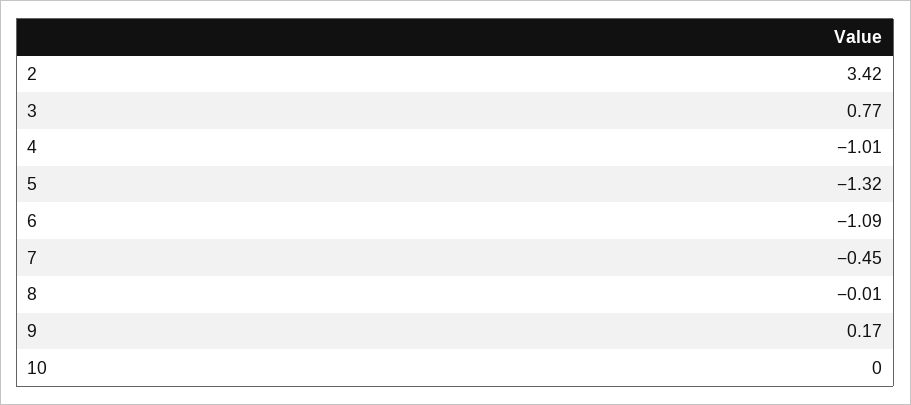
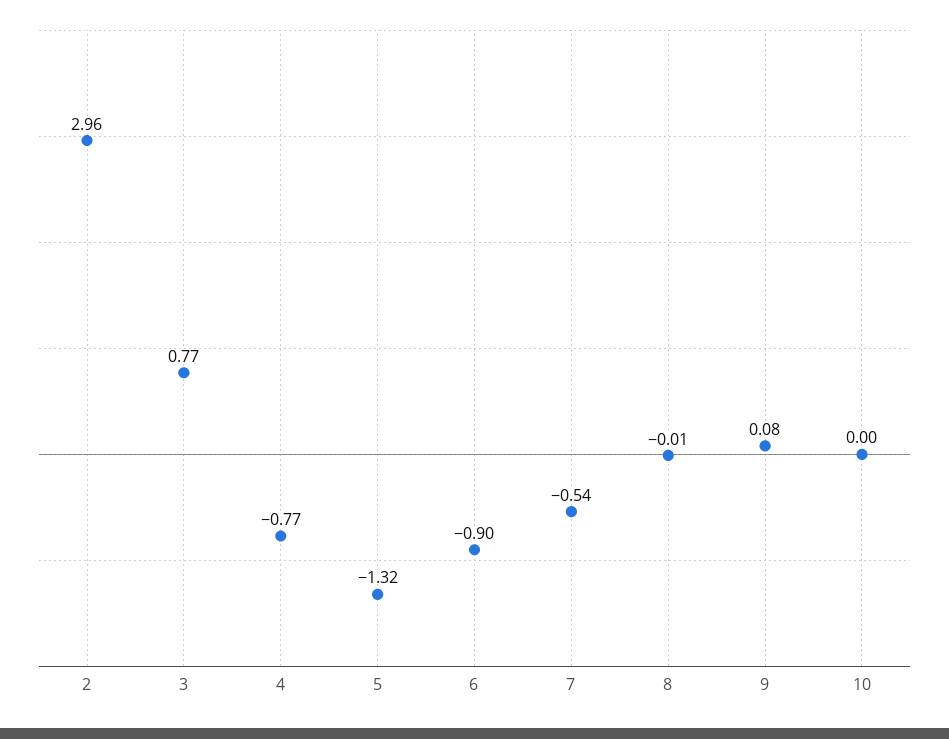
  {
-   "2": 3.42,
+   "2": 2.96,
    "3": 0.77,
-   "4": -1.01,
+   "4": -0.77,
    "5": -1.32,
-   "6": -1.09,
+   "6": -0.9,
-   "7": -0.45,
+   "7": -0.54,
    "8": -0.01,
-   "9": 0.17,
+   "9": 0.08,
    "10": 0
  }

